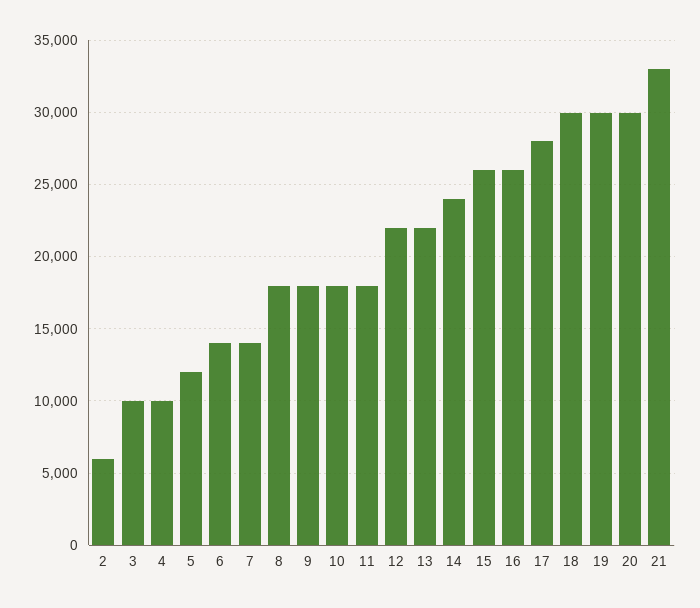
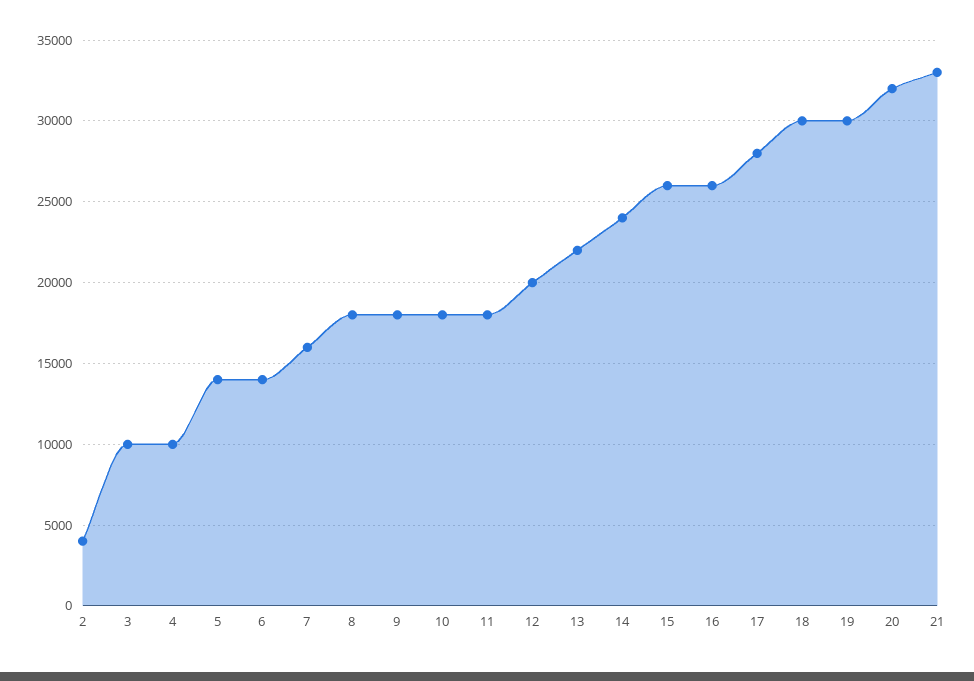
  {
-   "2": 6000,
+   "2": 4000,
    "3": 10000,
    "4": 10000,
-   "5": 12000,
+   "5": 14000,
    "6": 14000,
-   "7": 14000,
+   "7": 16000,
    "8": 18000,
    "9": 18000,
    "10": 18000,
    "11": 18000,
-   "12": 22000,
+   "12": 20000,
    "13": 22000,
    "14": 24000,
    "15": 26000,
    "16": 26000,
    "17": 28000,
    "18": 30000,
    "19": 30000,
-   "20": 30000,
+   "20": 32000,
    "21": 33000
  }

